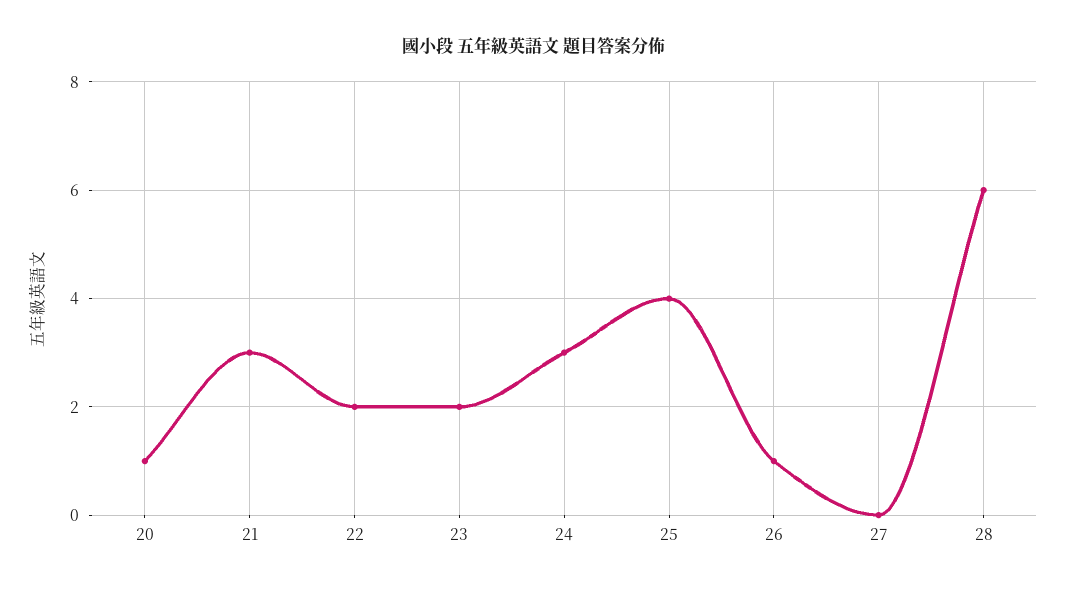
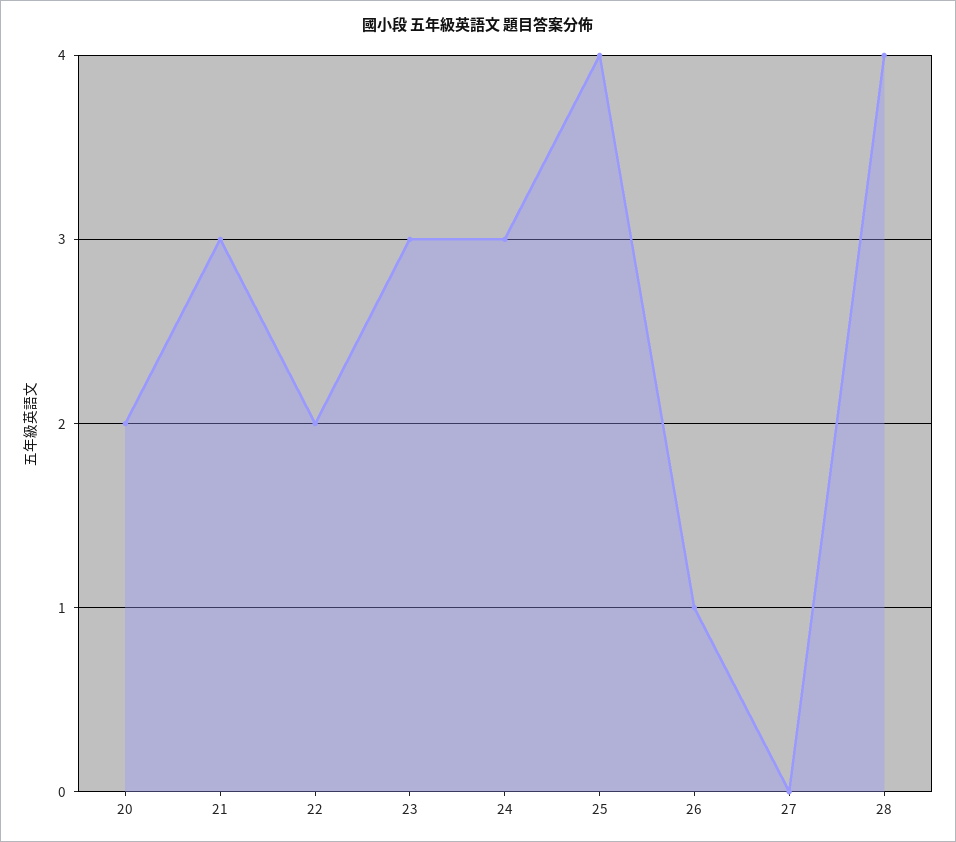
  {
-   "20": 1,
+   "20": 2,
    "21": 3,
    "22": 2,
-   "23": 2,
+   "23": 3,
    "24": 3,
    "25": 4,
    "26": 1,
    "27": 0,
-   "28": 6
+   "28": 4
  }

